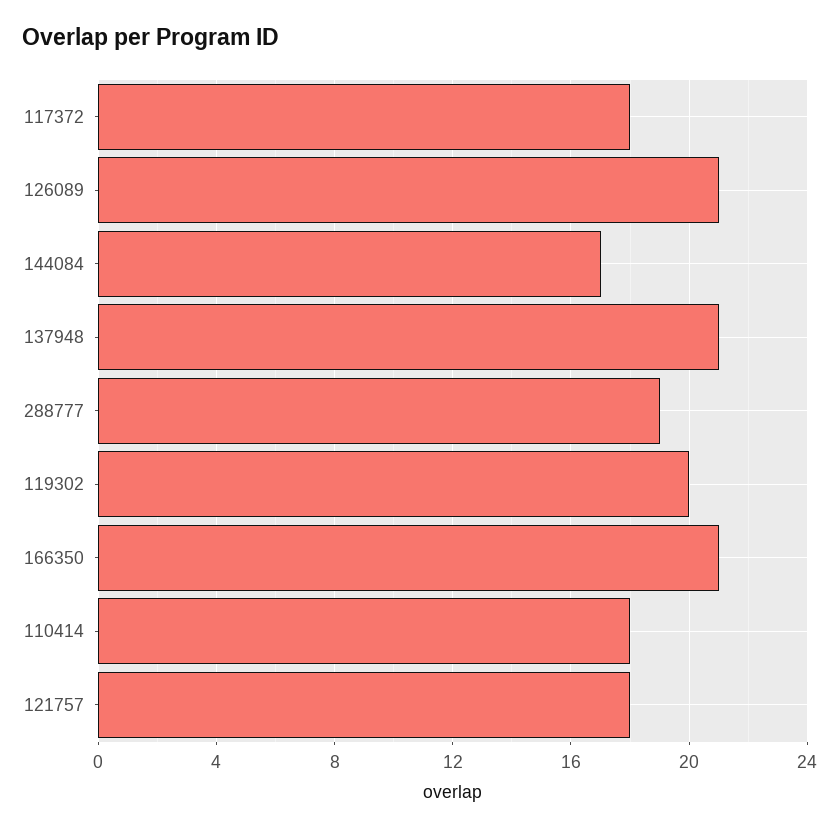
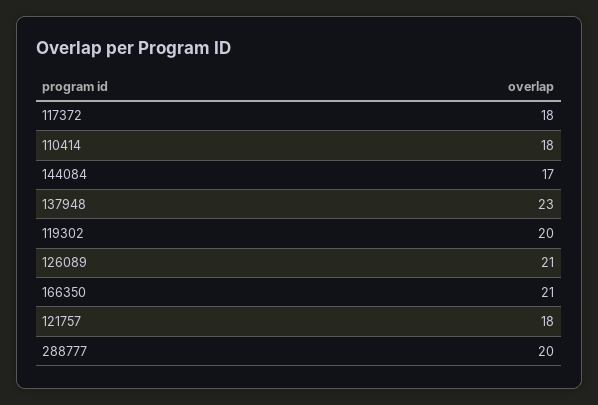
  {
    "117372": 18,
    "126089": 21,
    "144084": 17,
-   "137948": 21,
+   "137948": 23,
-   "288777": 19,
+   "288777": 20,
    "119302": 20,
    "166350": 21,
    "110414": 18,
    "121757": 18
  }

